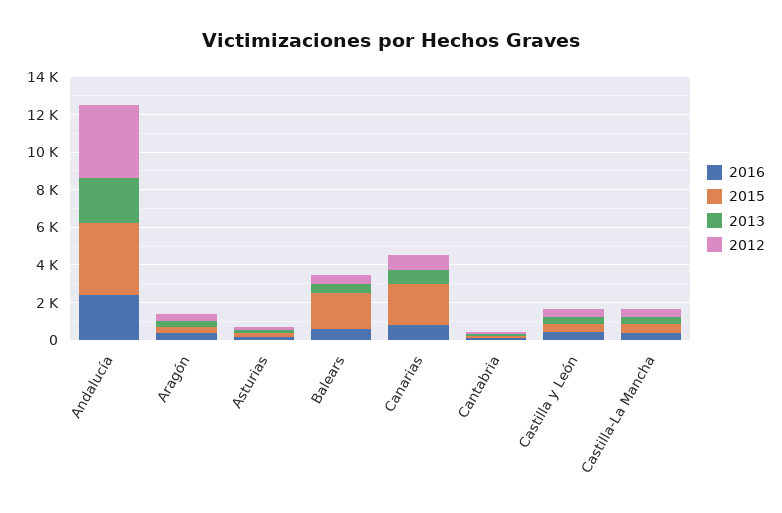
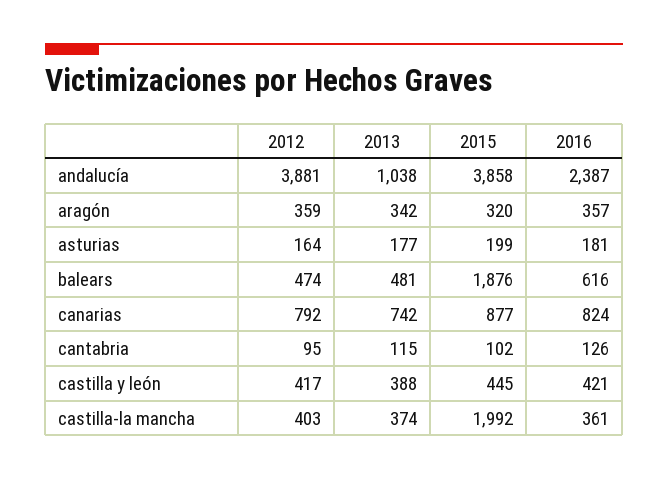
  {
    "2016": {
      "Andalucía": 2387,
      "Aragón": 357,
      "Asturias": 181,
      "Balears": 616,
      "Canarias": 824,
      "Cantabria": 126,
      "Castilla y León": 421,
      "Castilla-La Mancha": 361
    },
    "2015": {
      "Andalucía": 3858,
      "Aragón": 320,
      "Asturias": 199,
      "Balears": 1876,
-     "Canarias": 2000,
+     "Canarias": 877,
      "Cantabria": 102,
      "Castilla y León": 445,
-     "Castilla-La Mancha": 500
+     "Castilla-La Mancha": 1992
    },
    "2013": {
-     "Andalucía": 2500,
+     "Andalucía": 1038,
      "Aragón": 342,
      "Asturias": 177,
      "Balears": 481,
      "Canarias": 742,
      "Cantabria": 115,
      "Castilla y León": 388,
      "Castilla-La Mancha": 374
    },
    "2012": {
      "Andalucía": 3881,
      "Aragón": 359,
      "Asturias": 164,
      "Balears": 474,
      "Canarias": 792,
      "Cantabria": 95,
      "Castilla y León": 417,
      "Castilla-La Mancha": 403
    }
  }

